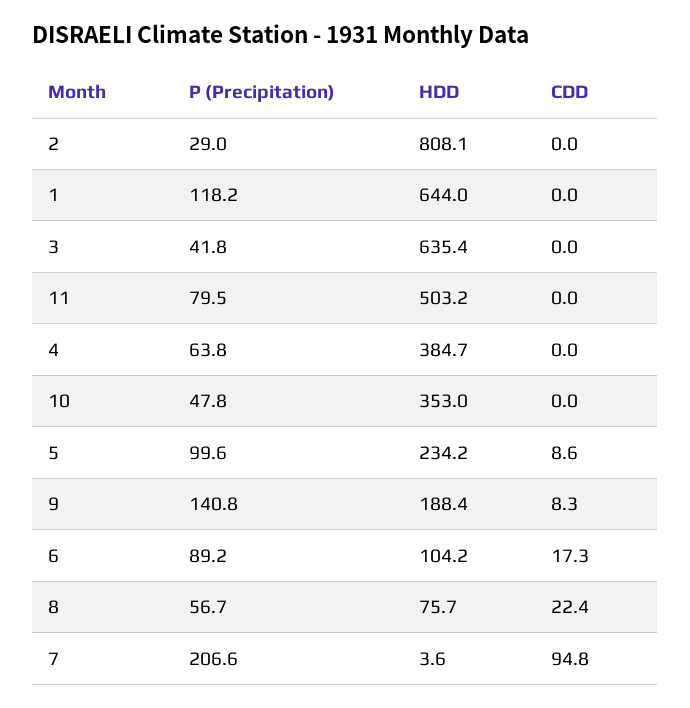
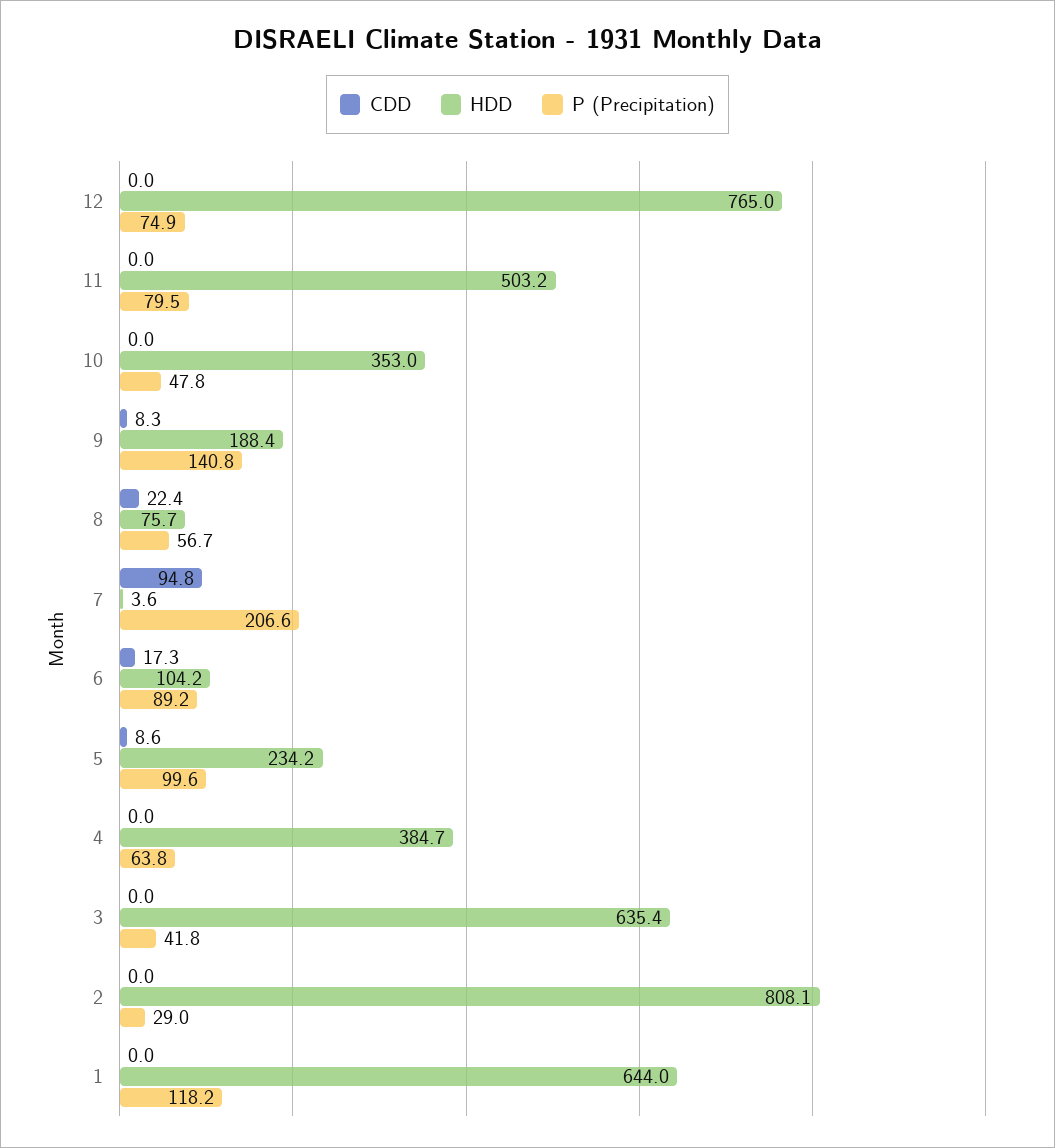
  {
    "P (Precipitation)": {
      "2": 29,
      "1": 118.2,
      "3": 41.8,
      "11": 79.5,
      "4": 63.8,
      "10": 47.8,
      "5": 99.6,
      "9": 140.8,
      "6": 89.2,
      "8": 56.7,
-     "7": 206.6
+     "7": 206.6,
+     "12": 74.9
    },
    "HDD": {
      "2": 808.1,
      "1": 644,
      "3": 635.4,
      "11": 503.2,
      "4": 384.7,
      "10": 353,
      "5": 234.2,
      "9": 188.4,
      "6": 104.2,
      "8": 75.7,
-     "7": 3.6
+     "7": 3.6,
+     "12": 765
    },
    "CDD": {
      "2": 0,
      "1": 0,
      "3": 0,
      "11": 0,
      "4": 0,
      "10": 0,
      "5": 8.6,
      "9": 8.3,
      "6": 17.3,
      "8": 22.4,
-     "7": 94.8
+     "7": 94.8,
+     "12": 0
    }
  }

